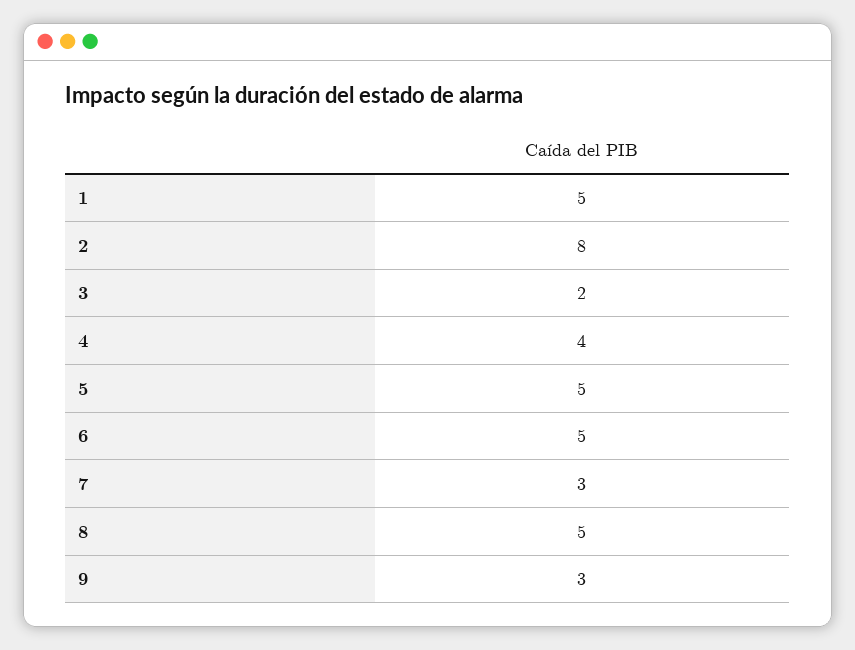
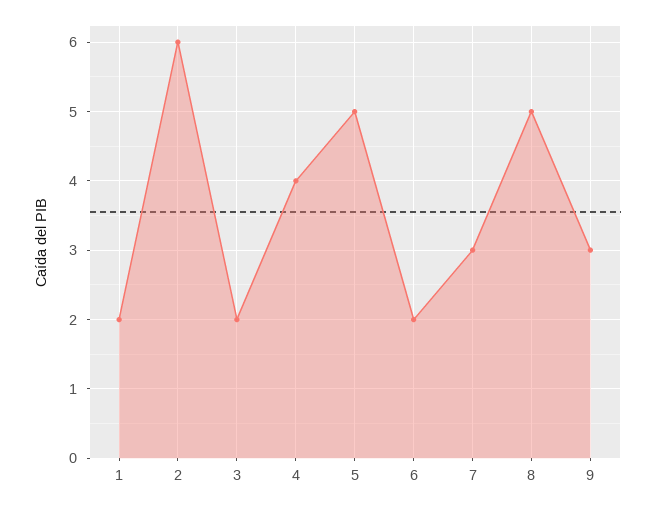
  {
-   "1": 5,
+   "1": 2,
-   "2": 8,
+   "2": 6,
    "3": 2,
    "4": 4,
    "5": 5,
-   "6": 5,
+   "6": 2,
    "7": 3,
    "8": 5,
    "9": 3
  }

